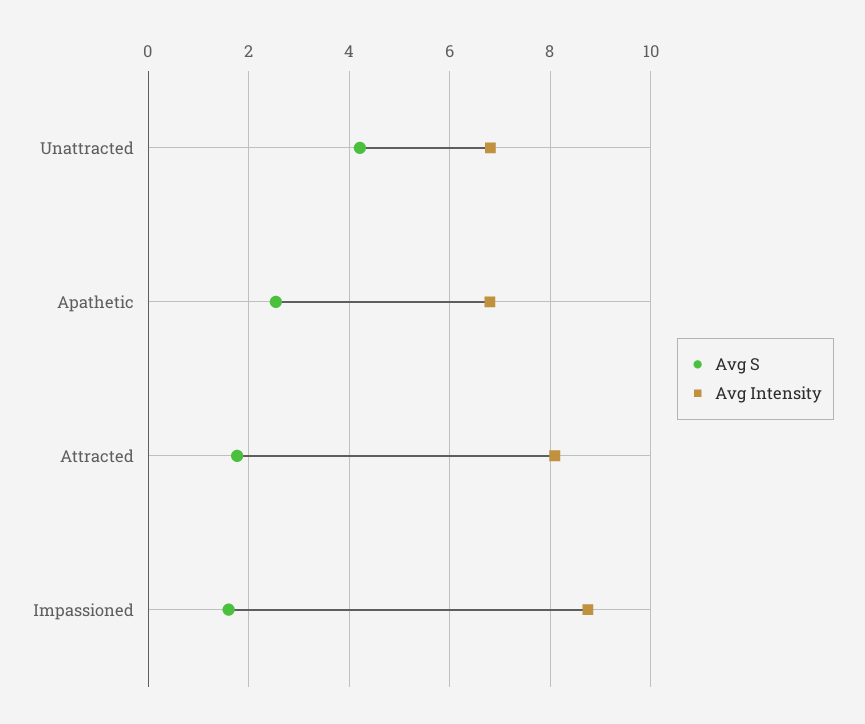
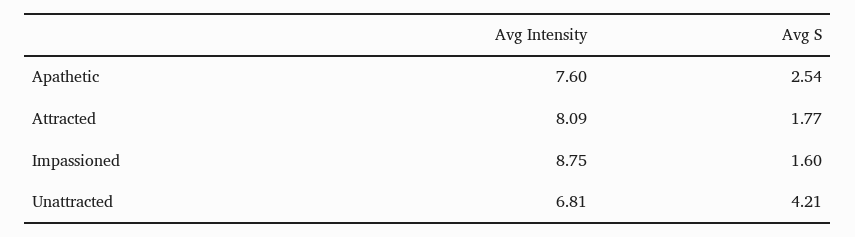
  {
    "Avg S": {
      "Unattracted": 4.21,
      "Apathetic": 2.54,
      "Attracted": 1.77,
      "Impassioned": 1.6
    },
    "Avg Intensity": {
      "Unattracted": 6.81,
-     "Apathetic": 6.8,
+     "Apathetic": 7.6,
      "Attracted": 8.09,
      "Impassioned": 8.75
    }
  }

